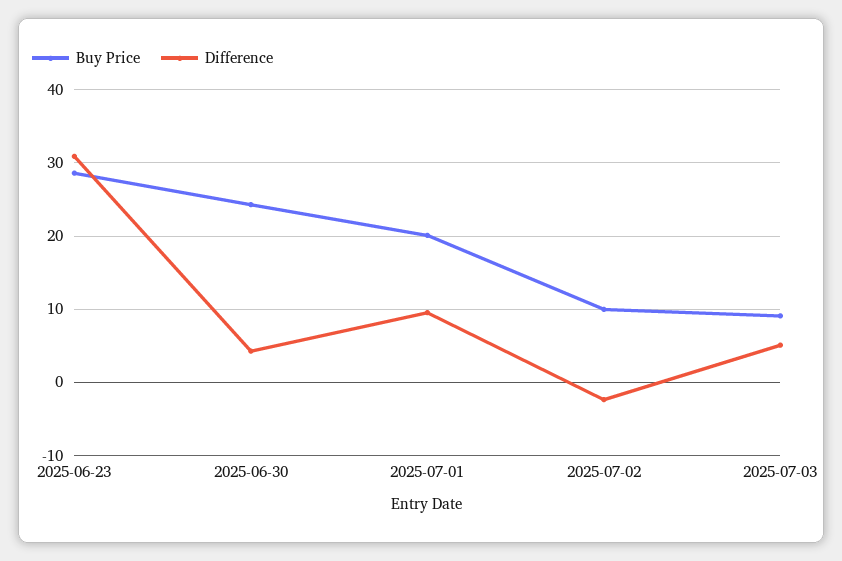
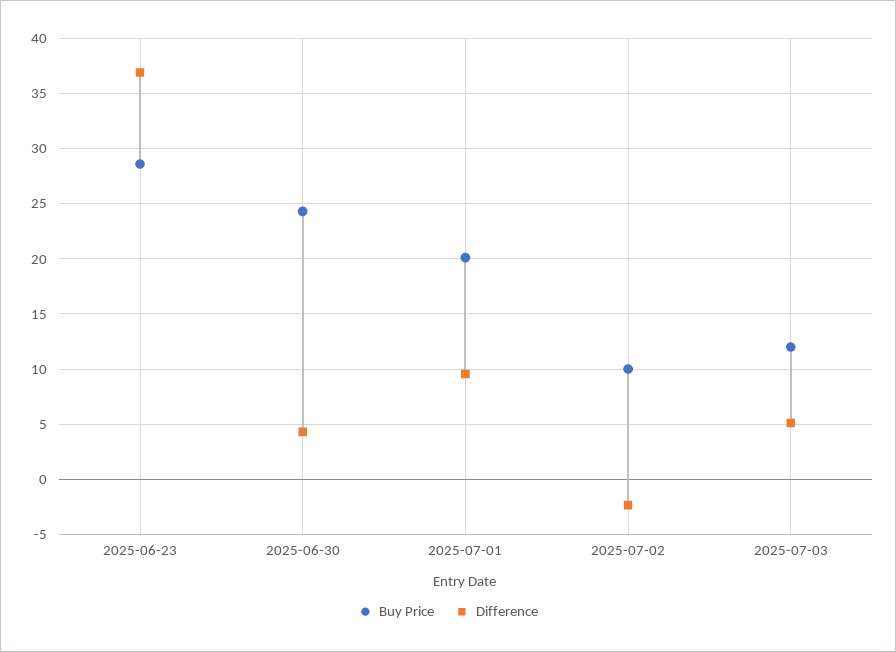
  {
    "Buy Price": {
      "2025-06-23": 29,
      "2025-06-30": 24,
      "2025-07-01": 20,
      "2025-07-02": 10,
-     "2025-07-03": 9
+     "2025-07-03": 12
    },
    "Difference": {
-     "2025-06-23": 31,
+     "2025-06-23": 37,
      "2025-06-30": 4,
      "2025-07-01": 10,
      "2025-07-02": -2,
      "2025-07-03": 5
    }
  }

